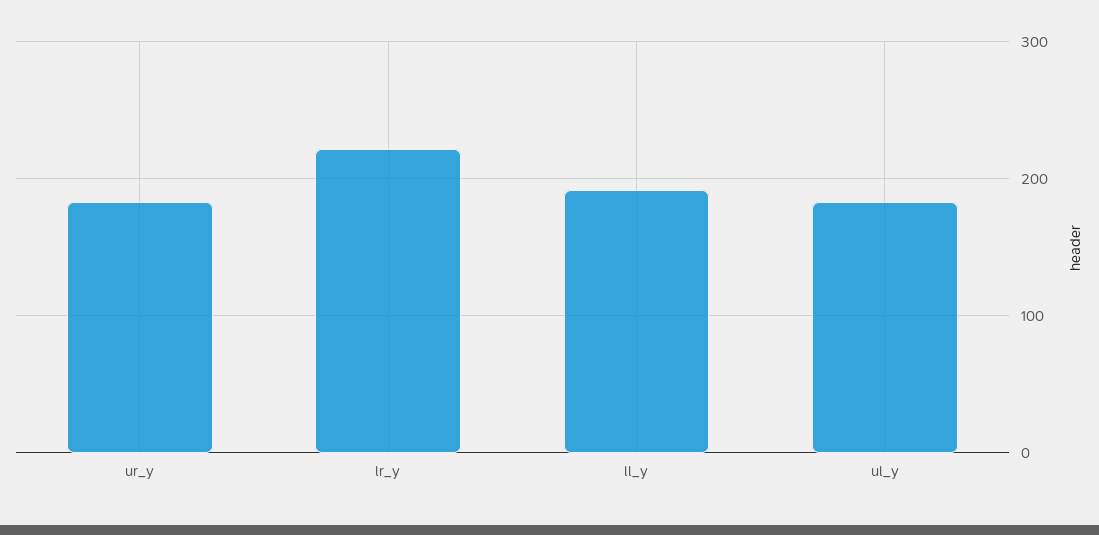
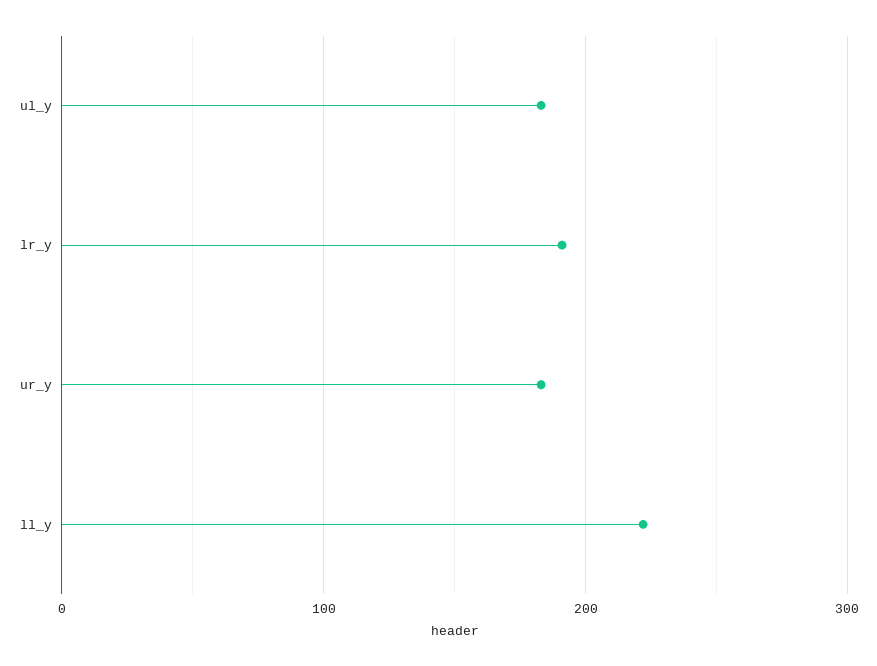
  {
    "ur_y": 180,
-   "lr_y": 220,
+   "lr_y": 190,
-   "ll_y": 190,
+   "ll_y": 220,
    "ul_y": 180
  }

